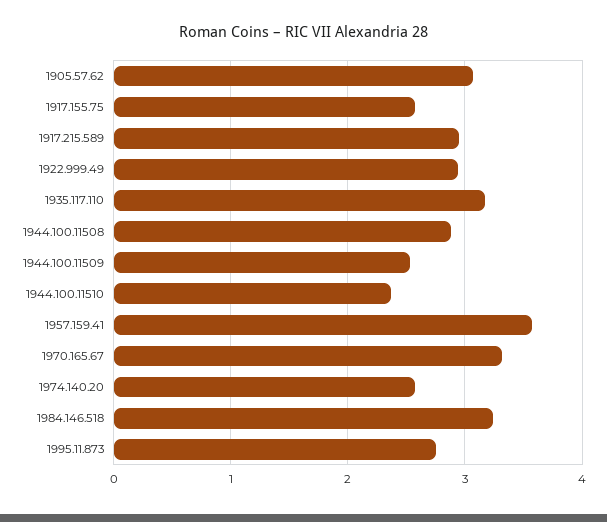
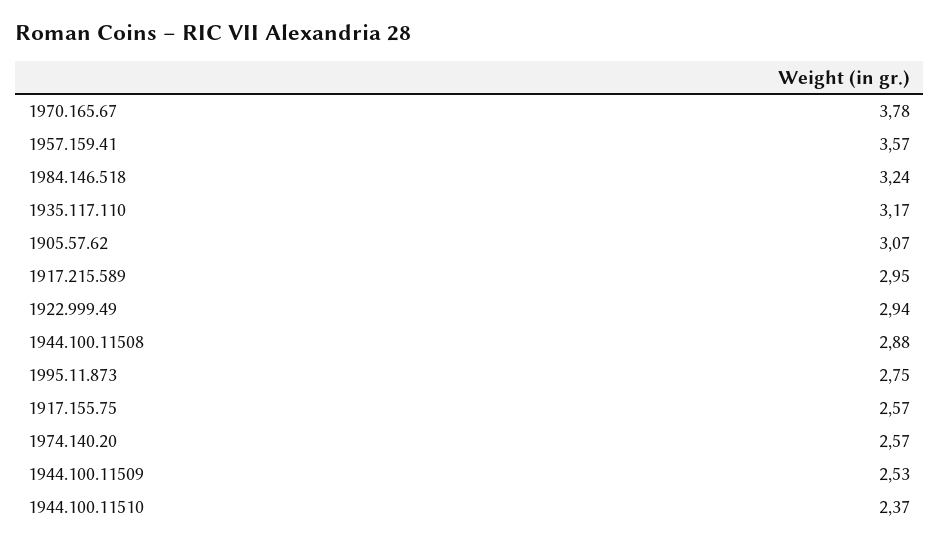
  {
    "1905.57.62": 3.07,
    "1917.155.75": 2.57,
    "1917.215.589": 2.95,
    "1922.999.49": 2.94,
    "1935.117.110": 3.17,
    "1944.100.11508": 2.88,
    "1944.100.11509": 2.53,
    "1944.100.11510": 2.37,
    "1957.159.41": 3.57,
-   "1970.165.67": 3.3,
+   "1970.165.67": 3.78,
    "1974.140.20": 2.57,
    "1984.146.518": 3.24,
    "1995.11.873": 2.75
  }

